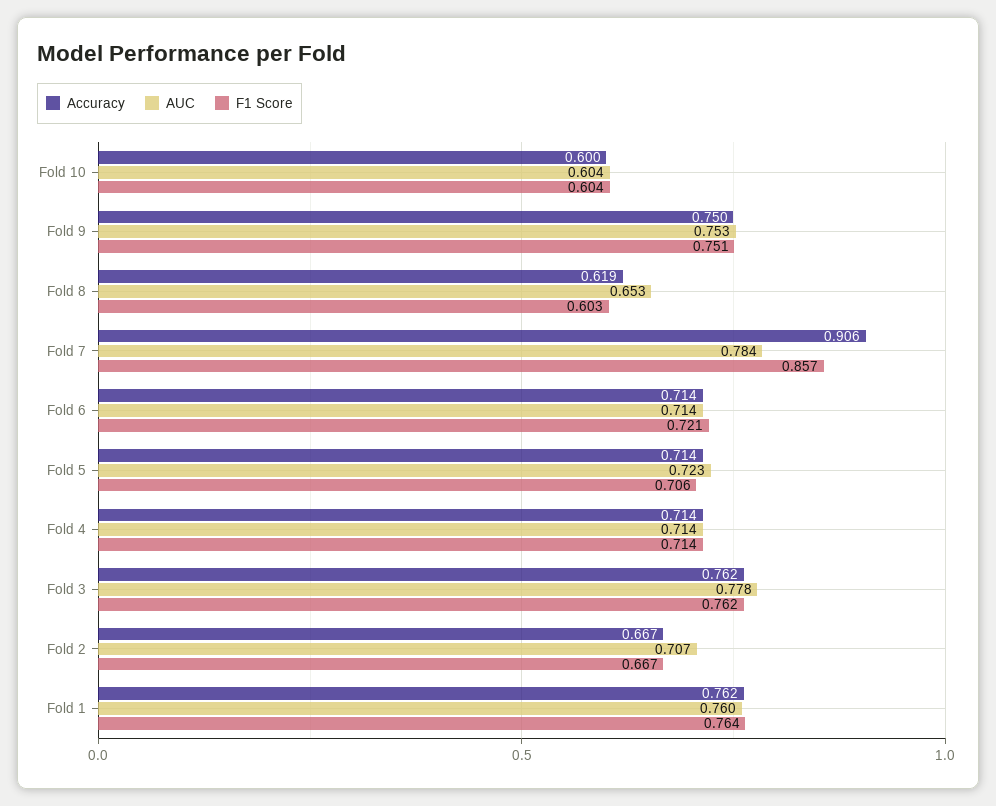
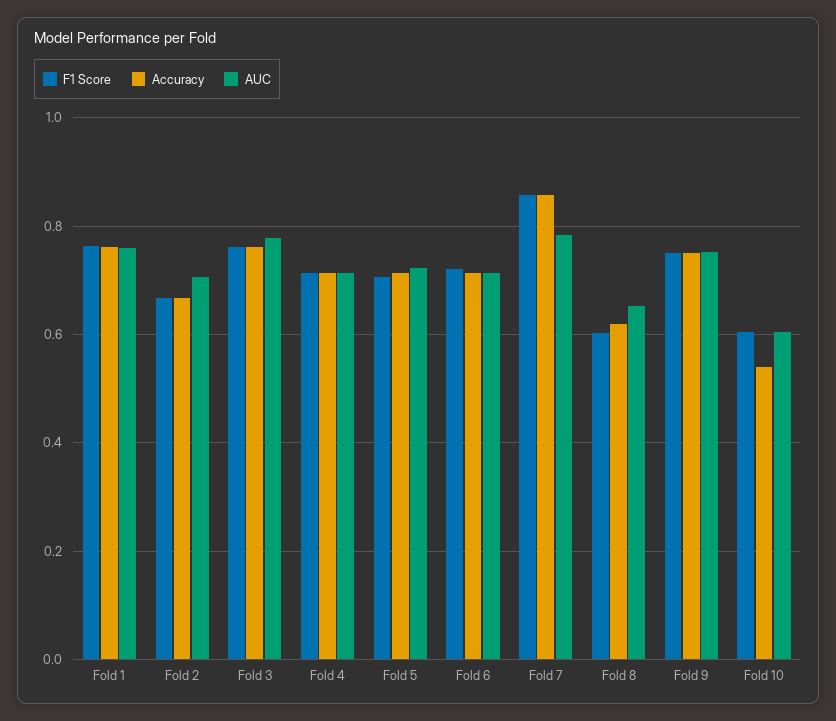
  {
    "Accuracy": {
-     "Fold 10": 0.6,
+     "Fold 10": 0.54,
      "Fold 9": 0.75,
      "Fold 8": 0.619,
-     "Fold 7": 0.906,
+     "Fold 7": 0.86,
      "Fold 6": 0.714,
      "Fold 5": 0.714,
      "Fold 4": 0.714,
      "Fold 3": 0.762,
      "Fold 2": 0.667,
      "Fold 1": 0.762
    },
    "AUC": {
      "Fold 10": 0.604,
      "Fold 9": 0.753,
      "Fold 8": 0.653,
      "Fold 7": 0.784,
      "Fold 6": 0.714,
      "Fold 5": 0.723,
      "Fold 4": 0.714,
      "Fold 3": 0.778,
      "Fold 2": 0.707,
      "Fold 1": 0.76
    },
    "F1 Score": {
      "Fold 10": 0.604,
      "Fold 9": 0.751,
      "Fold 8": 0.603,
      "Fold 7": 0.857,
      "Fold 6": 0.721,
      "Fold 5": 0.706,
      "Fold 4": 0.714,
      "Fold 3": 0.762,
      "Fold 2": 0.667,
      "Fold 1": 0.764
    }
  }

